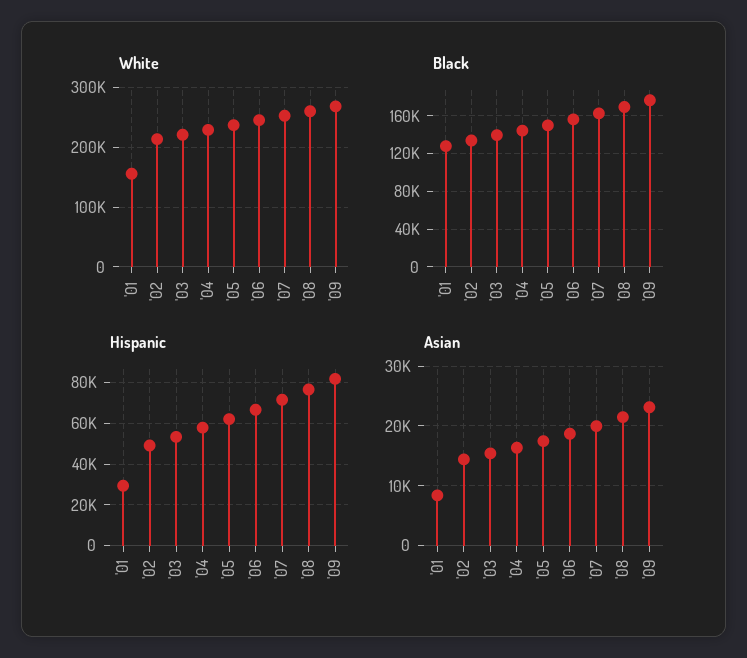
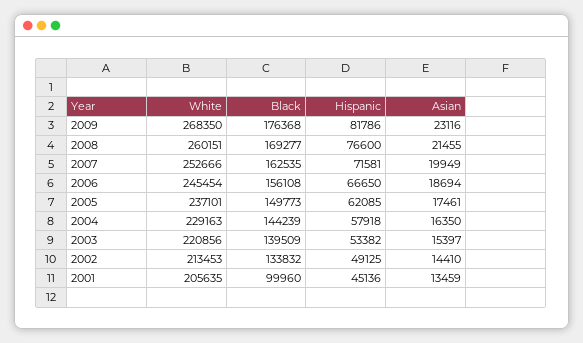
  {
    "White": {
-     "'01": 160000,
+     "'01": 205635,
      "'02": 213453,
      "'03": 220856,
      "'04": 229163,
      "'05": 237101,
      "'06": 245454,
      "'07": 252666,
      "'08": 260151,
      "'09": 268350
    },
    "Black": {
-     "'01": 130000,
+     "'01": 99960,
      "'02": 133832,
      "'03": 139509,
      "'04": 144239,
      "'05": 149773,
      "'06": 156108,
      "'07": 162535,
      "'08": 169277,
      "'09": 176368
    },
    "Hispanic": {
-     "'01": 30000,
+     "'01": 45136,
      "'02": 49125,
      "'03": 53382,
      "'04": 57918,
      "'05": 62085,
      "'06": 66650,
      "'07": 71581,
      "'08": 76600,
      "'09": 81786
    },
    "Asian": {
-     "'01": 8000,
+     "'01": 13459,
      "'02": 14410,
      "'03": 15397,
      "'04": 16350,
      "'05": 17461,
      "'06": 18694,
      "'07": 19949,
      "'08": 21455,
      "'09": 23116
    }
  }

